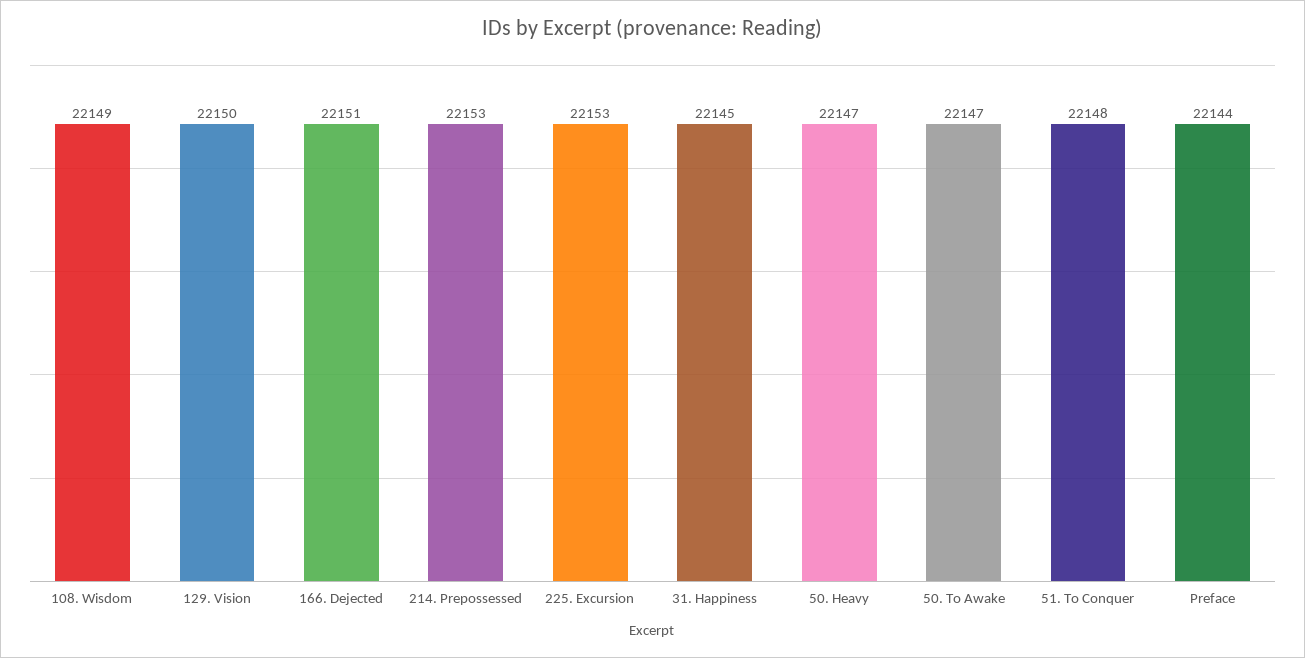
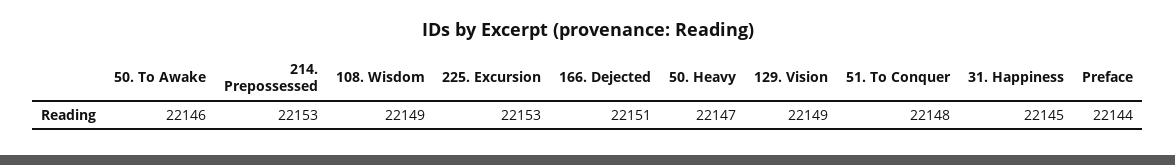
  {
    "108. Wisdom": 22149,
-   "129. Vision": 22150,
+   "129. Vision": 22149,
    "166. Dejected": 22151,
    "214. Prepossessed": 22153,
    "225. Excursion": 22153,
    "31. Happiness": 22145,
    "50. Heavy": 22147,
-   "50. To Awake": 22147,
+   "50. To Awake": 22146,
    "51. To Conquer": 22148,
    "Preface": 22144
  }

